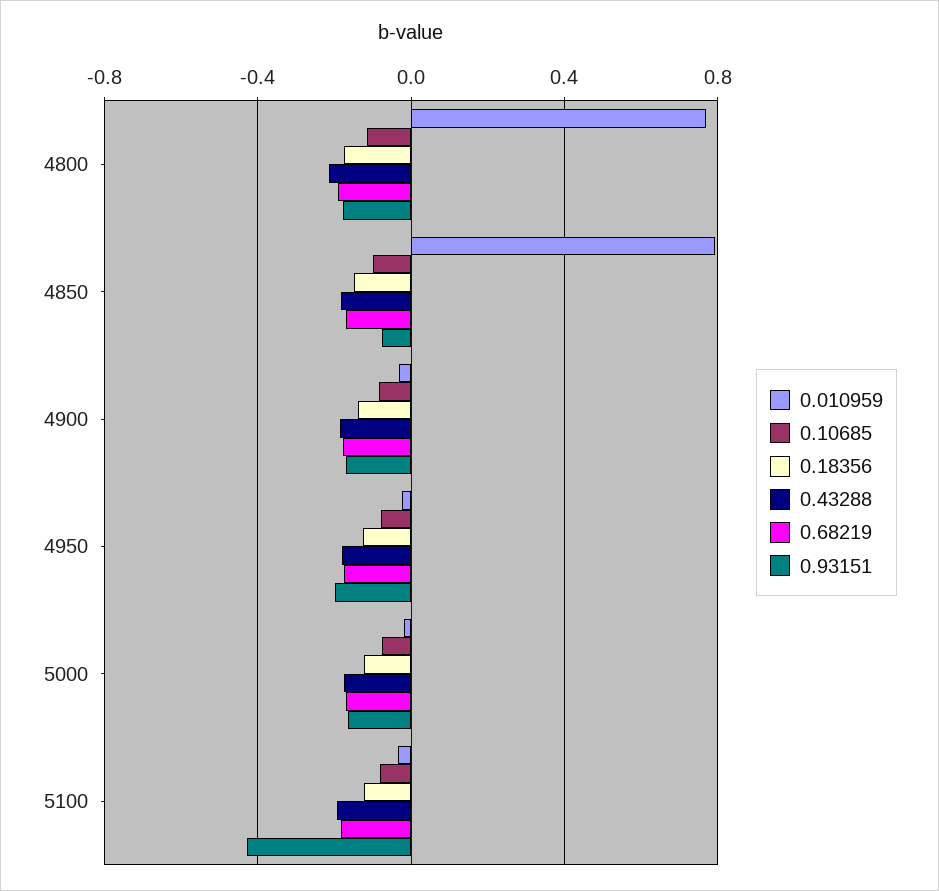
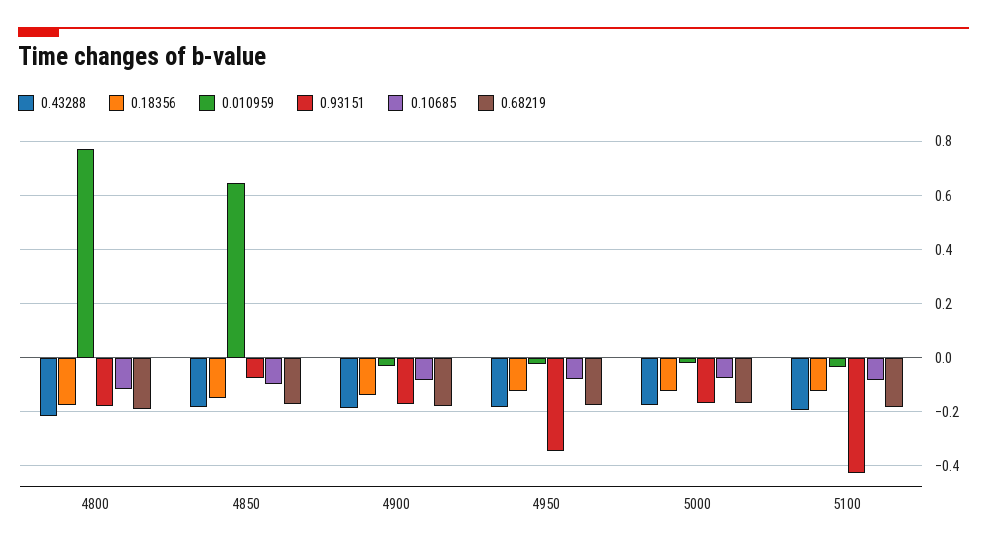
  {
    "0.010959": {
      "4800": 0.775,
-     "4850": 0.8,
+     "4850": 0.65,
      "4900": -0.025,
      "4950": -0.025,
      "5000": -0.025,
      "5100": -0.025
    },
    "0.10685": {
      "4800": -0.125,
      "4850": -0.1,
      "4900": -0.075,
      "4950": -0.075,
      "5000": -0.075,
      "5100": -0.075
    },
    "0.18356": {
      "4800": -0.175,
      "4850": -0.15,
      "4900": -0.15,
      "4950": -0.125,
      "5000": -0.125,
      "5100": -0.125
    },
    "0.43288": {
      "4800": -0.225,
      "4850": -0.175,
      "4900": -0.175,
      "4950": -0.175,
      "5000": -0.175,
      "5100": -0.2
    },
    "0.68219": {
      "4800": -0.2,
      "4850": -0.175,
      "4900": -0.175,
      "4950": -0.175,
      "5000": -0.175,
      "5100": -0.175
    },
    "0.93151": {
      "4800": -0.175,
      "4850": -0.075,
      "4900": -0.175,
-     "4950": -0.2,
+     "4950": -0.35,
      "5000": -0.175,
      "5100": -0.425
    }
  }

